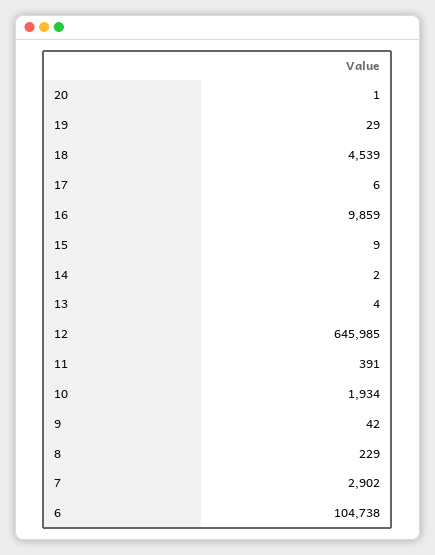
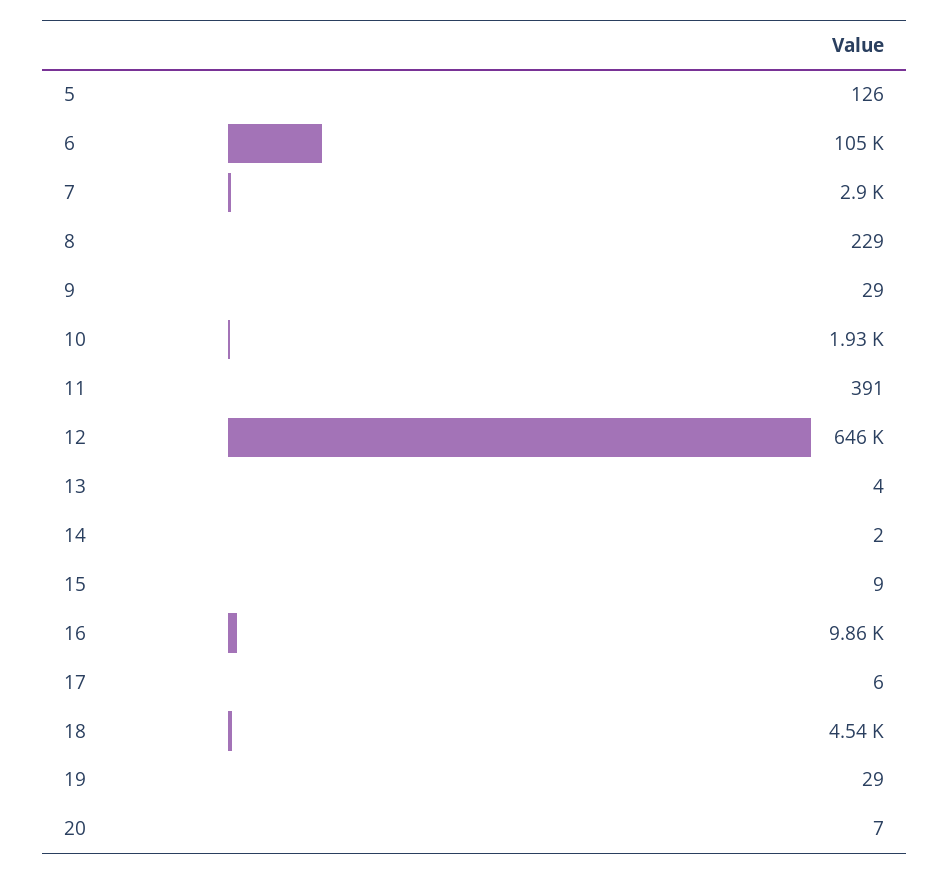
  {
-   "20": 1,
+   "20": 7,
    "19": 29,
    "18": 4539,
    "17": 6,
    "16": 9859,
    "15": 9,
    "14": 2,
    "13": 4,
    "12": 645985,
    "11": 391,
    "10": 1934,
-   "9": 42,
+   "9": 29,
    "8": 229,
    "7": 2902,
-   "6": 104738
+   "6": 104738,
+   "5": 126
  }

